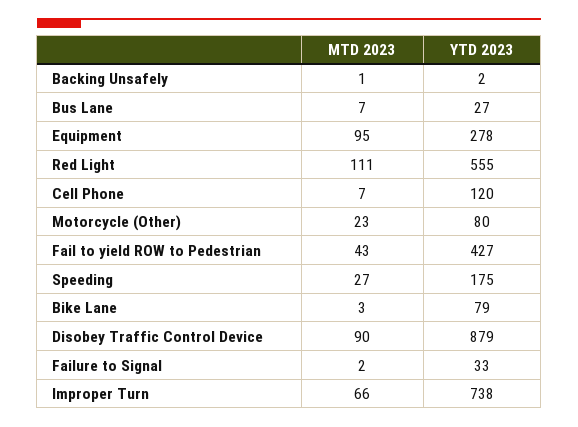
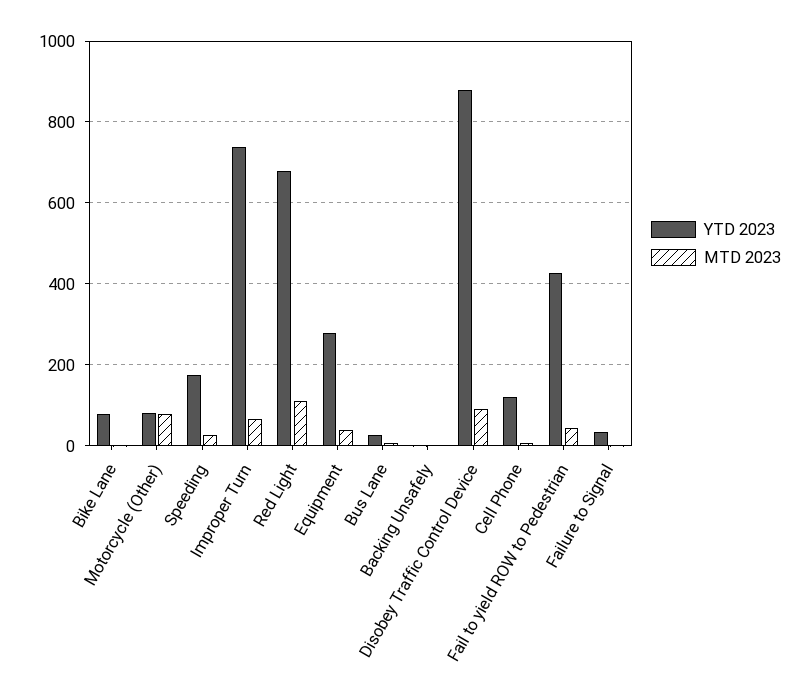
  {
    "MTD 2023": {
      "Backing Unsafely": 1,
      "Bus Lane": 7,
-     "Equipment": 95,
+     "Equipment": 40,
      "Red Light": 111,
      "Cell Phone": 7,
-     "Motorcycle (Other)": 23,
+     "Motorcycle (Other)": 80,
      "Fail to yield ROW to Pedestrian": 43,
      "Speeding": 27,
      "Bike Lane": 3,
      "Disobey Traffic Control Device": 90,
      "Failure to Signal": 2,
      "Improper Turn": 66
    },
    "YTD 2023": {
      "Backing Unsafely": 2,
      "Bus Lane": 27,
      "Equipment": 278,
-     "Red Light": 555,
+     "Red Light": 680,
      "Cell Phone": 120,
      "Motorcycle (Other)": 80,
      "Fail to yield ROW to Pedestrian": 427,
      "Speeding": 175,
      "Bike Lane": 79,
      "Disobey Traffic Control Device": 879,
      "Failure to Signal": 33,
      "Improper Turn": 738
    }
  }

